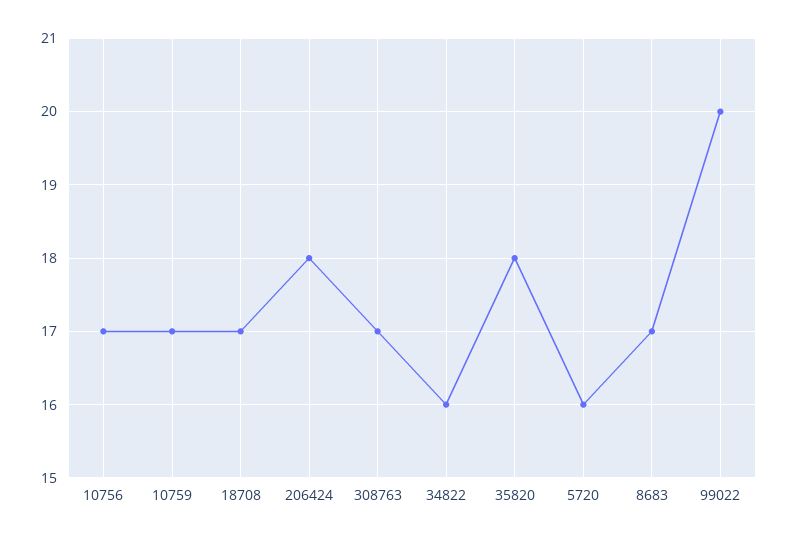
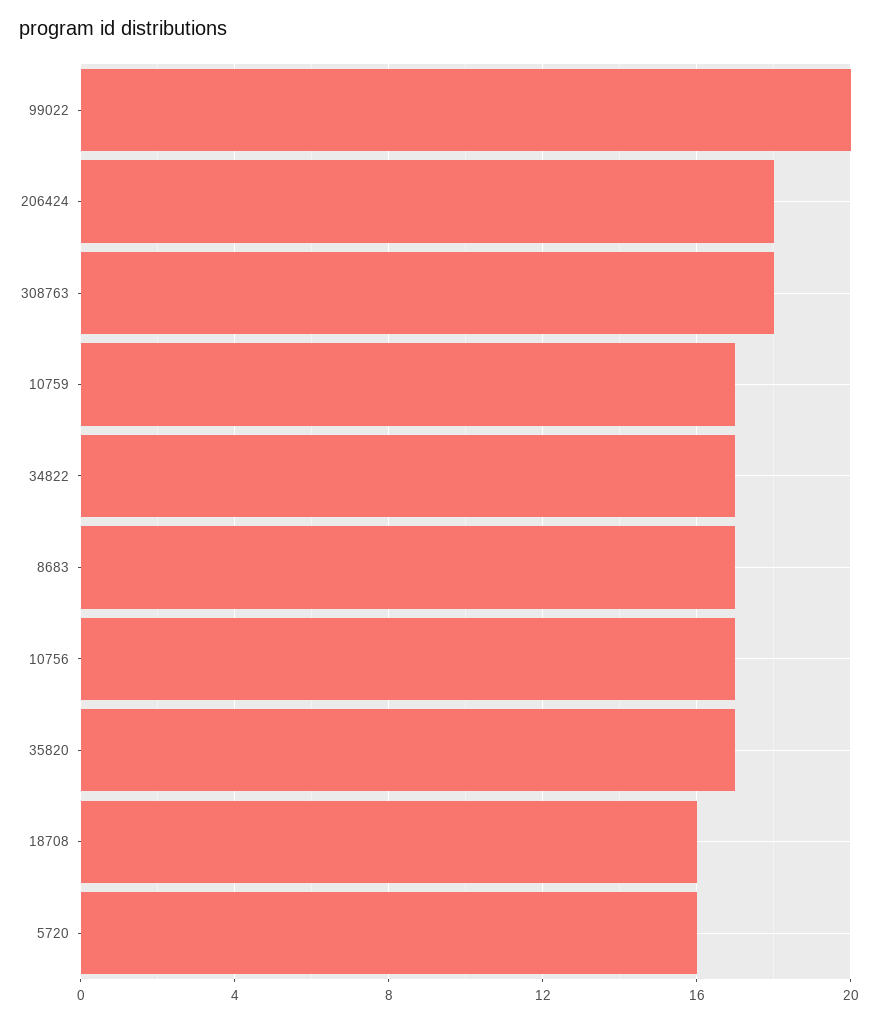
  {
    "10756": 17,
    "10759": 17,
-   "18708": 17,
+   "18708": 16,
    "206424": 18,
-   "308763": 17,
+   "308763": 18,
-   "34822": 16,
+   "34822": 17,
-   "35820": 18,
+   "35820": 17,
    "5720": 16,
    "8683": 17,
    "99022": 20
  }

